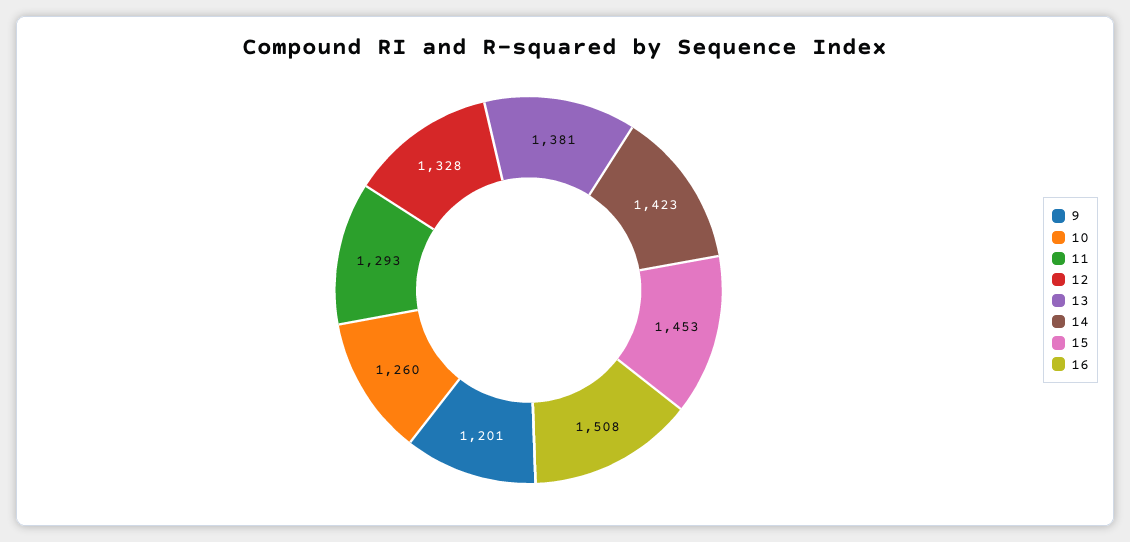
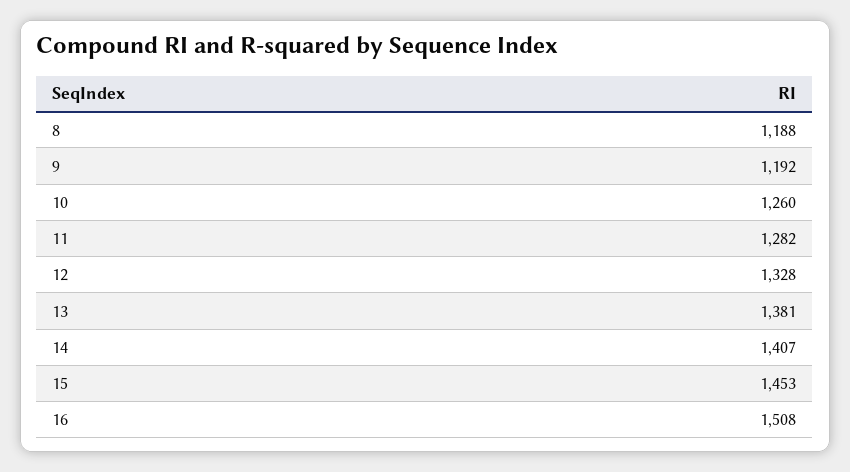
  {
-   "9": 1201,
+   "9": 1192,
    "10": 1260,
-   "11": 1293,
+   "11": 1282,
    "12": 1328,
    "13": 1381,
-   "14": 1423,
+   "14": 1407,
    "15": 1453,
-   "16": 1508
+   "16": 1508,
+   "8": 1188
  }

